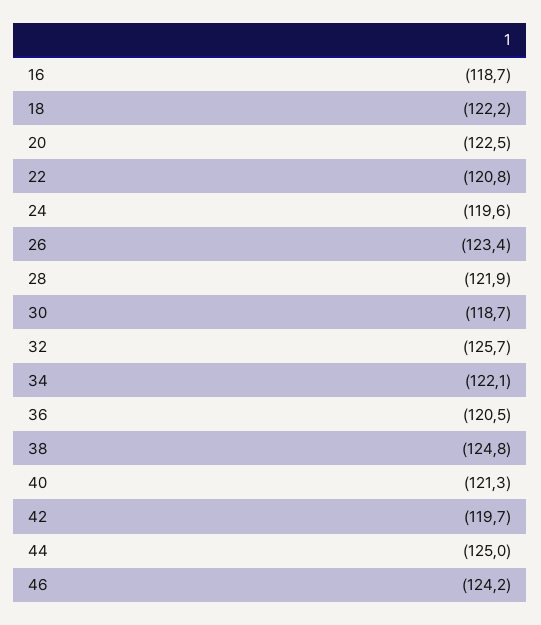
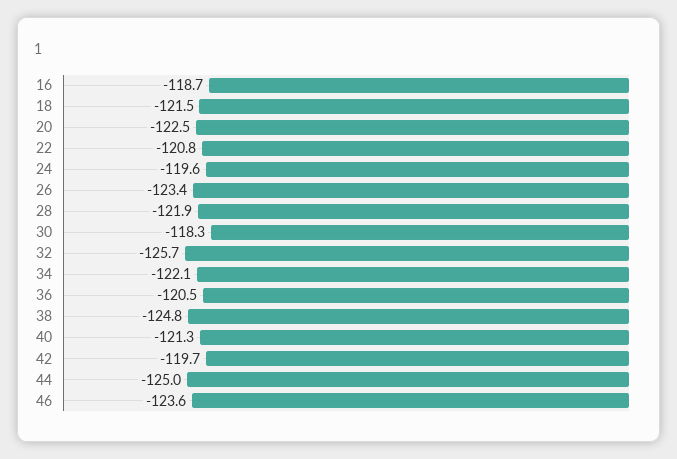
  {
    "16": -118.7,
-   "18": -122.2,
+   "18": -121.5,
    "20": -122.5,
    "22": -120.8,
    "24": -119.6,
    "26": -123.4,
    "28": -121.9,
-   "30": -118.7,
+   "30": -118.3,
    "32": -125.7,
    "34": -122.1,
    "36": -120.5,
    "38": -124.8,
    "40": -121.3,
    "42": -119.7,
    "44": -125,
-   "46": -124.2
+   "46": -123.6
  }

